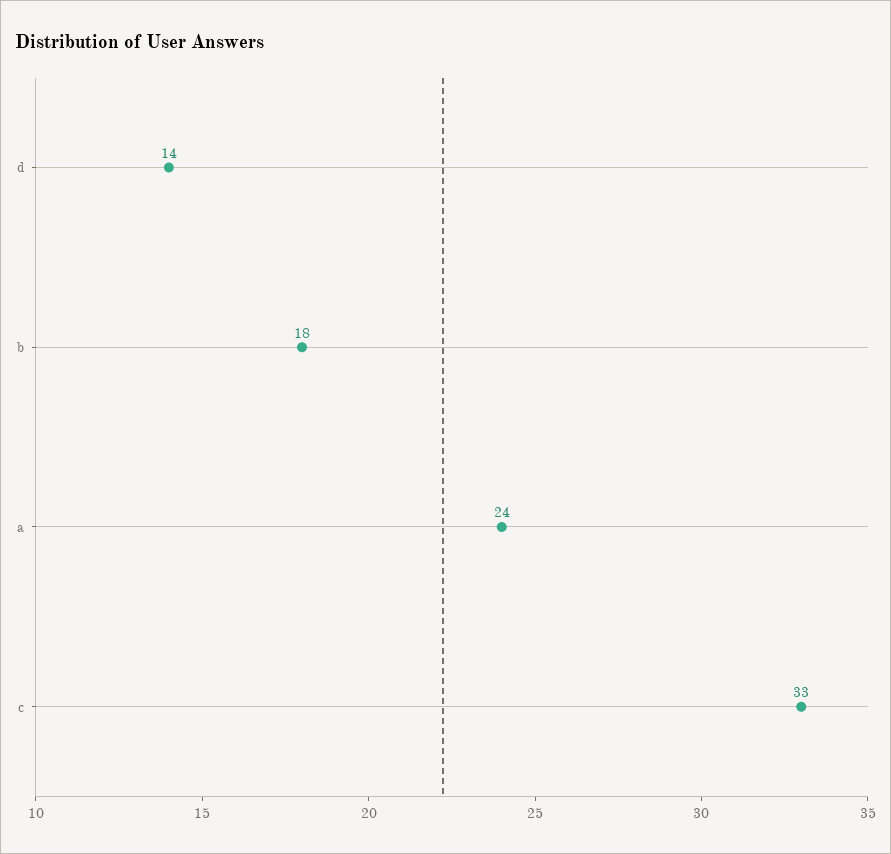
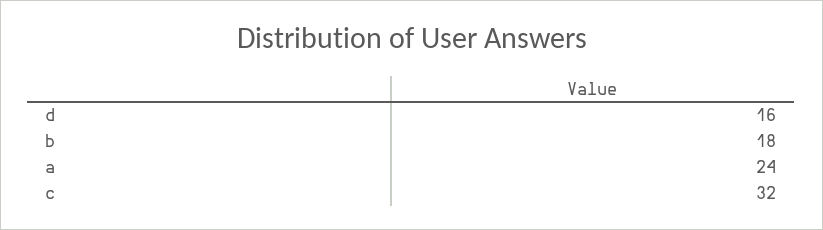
  {
-   "d": 14,
+   "d": 16,
    "b": 18,
    "a": 24,
-   "c": 33
+   "c": 32
  }

